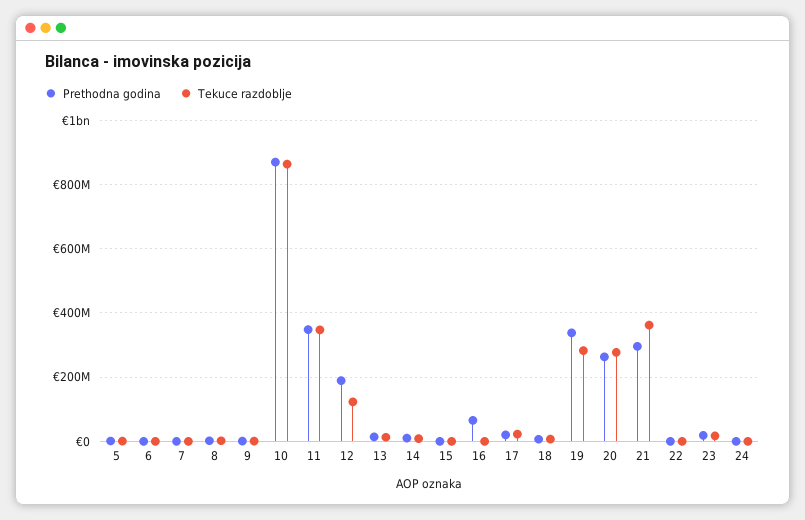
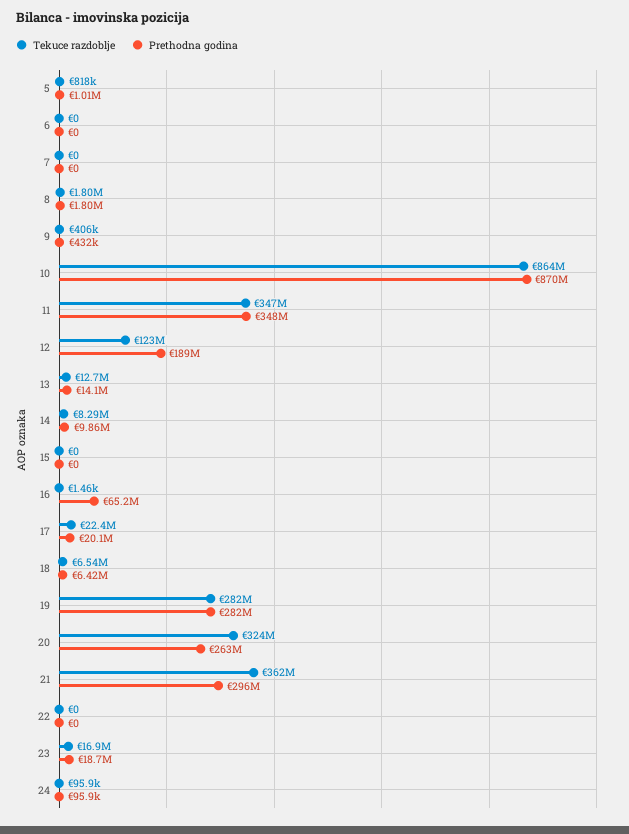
  {
    "Prethodna godina": {
      "5": 1010000,
      "6": 0,
      "7": 0,
      "8": 1800000,
      "9": 432000,
      "10": 870000000,
      "11": 348000000,
      "12": 189000000,
      "13": 14100000,
      "14": 9860000,
      "15": 0,
      "16": 65200000,
      "17": 20100000,
      "18": 6420000,
-     "19": 340000000,
+     "19": 282000000,
      "20": 263000000,
      "21": 296000000,
      "22": 0,
      "23": 18700000,
      "24": 95900
    },
    "Tekuce razdoblje": {
      "5": 818000,
      "6": 0,
      "7": 0,
      "8": 1800000,
      "9": 406000,
      "10": 864000000,
      "11": 347000000,
      "12": 123000000,
      "13": 12700000,
      "14": 8290000,
      "15": 0,
      "16": 1460,
      "17": 22400000,
      "18": 6540000,
      "19": 282000000,
-     "20": 280000000,
+     "20": 324000000,
      "21": 362000000,
      "22": 0,
      "23": 16900000,
      "24": 95900
    }
  }

